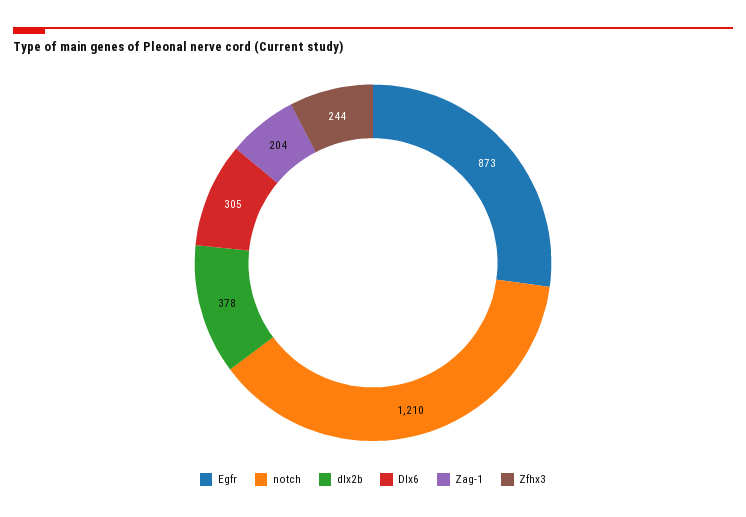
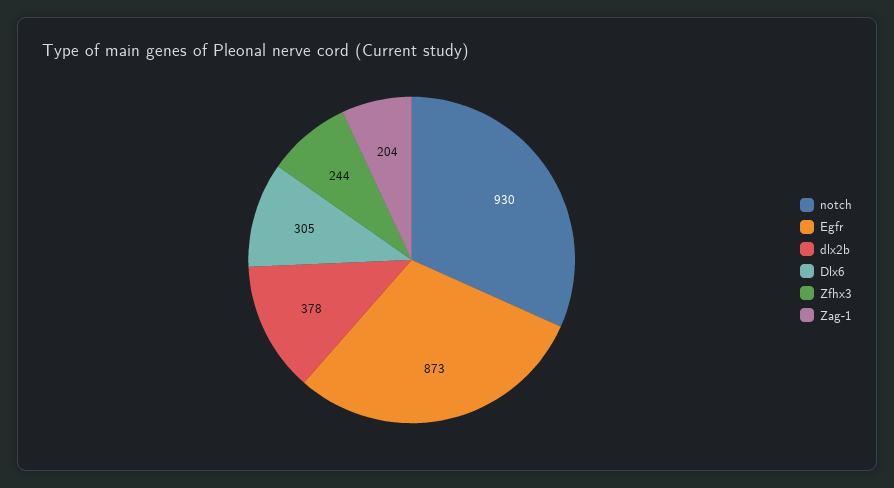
  {
    "Egfr": 873,
-   "notch": 1210,
+   "notch": 930,
    "dlx2b": 378,
    "Dlx6": 305,
    "Zag-1": 204,
    "Zfhx3": 244
  }

